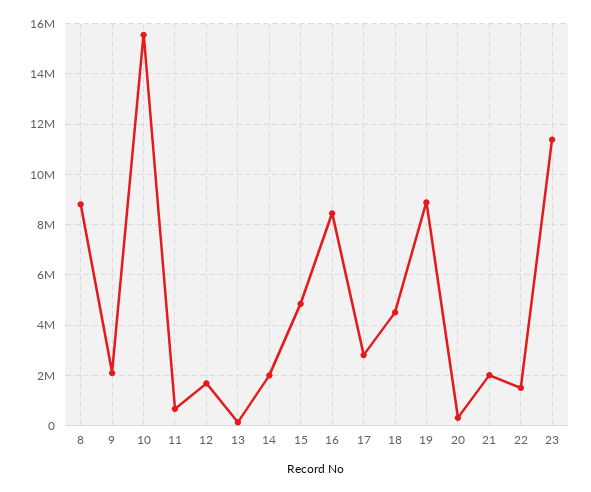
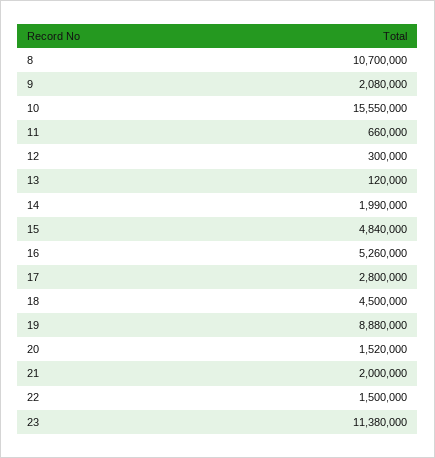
  {
-   "8": 8750000,
+   "8": 10700000,
    "9": 2080000,
    "10": 15550000,
    "11": 660000,
-   "12": 1750000,
+   "12": 300000,
    "13": 120000,
    "14": 1990000,
    "15": 4840000,
-   "16": 8500000,
+   "16": 5260000,
    "17": 2800000,
    "18": 4500000,
    "19": 8880000,
-   "20": 250000,
+   "20": 1520000,
    "21": 2000000,
    "22": 1500000,
    "23": 11380000
  }

